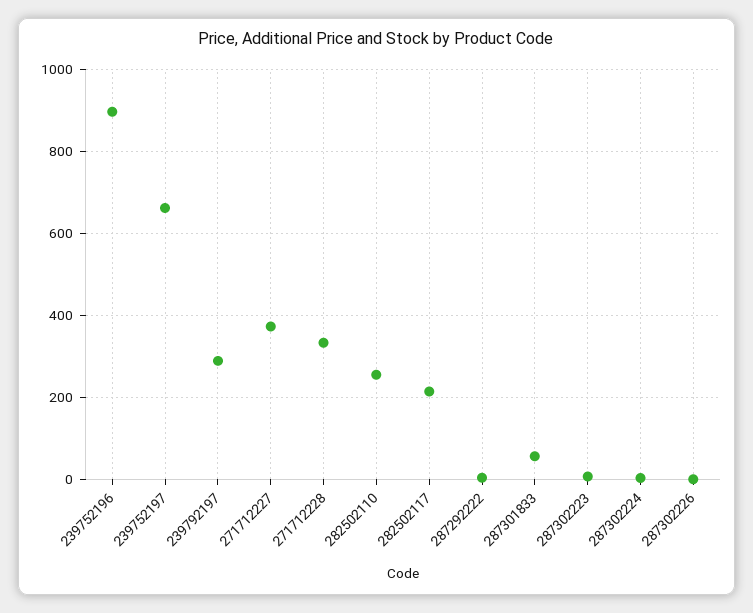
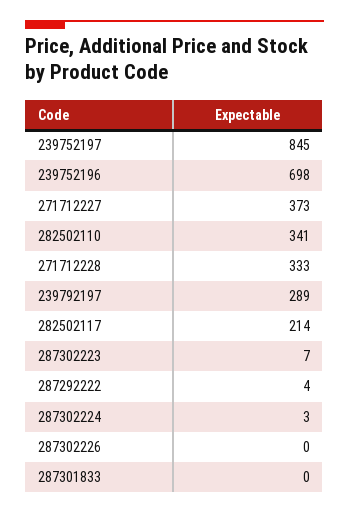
  {
-   "239752196": 900,
+   "239752196": 698,
-   "239752197": 660,
+   "239752197": 845,
    "239792197": 289,
    "271712227": 373,
    "271712228": 333,
-   "282502110": 260,
+   "282502110": 341,
    "282502117": 214,
    "287292222": 4,
-   "287301833": 60,
+   "287301833": 0,
    "287302223": 7,
    "287302224": 3,
    "287302226": 0
  }

